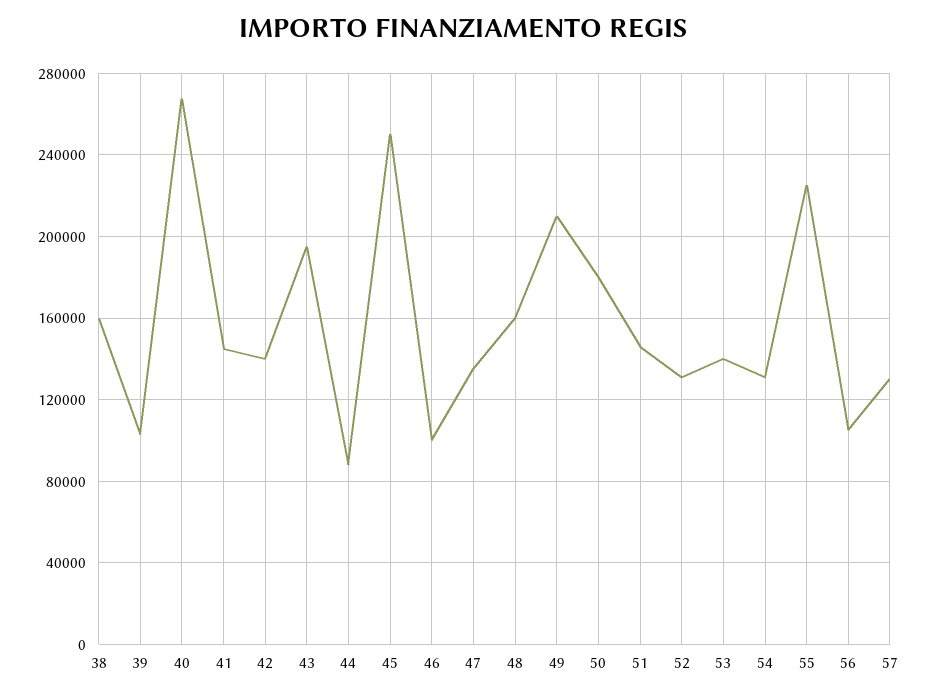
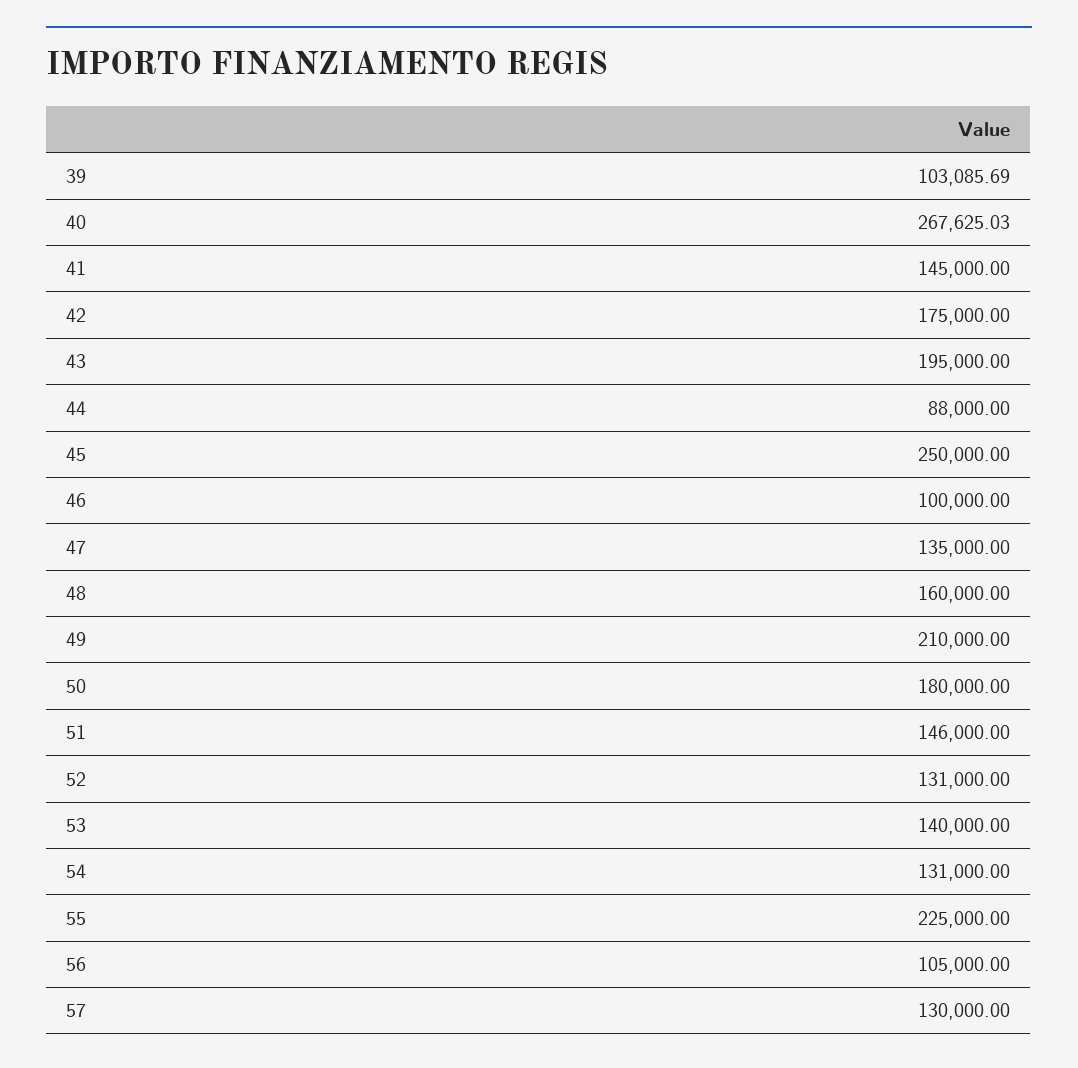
  {
-   "38": 160000,
    "39": 103085.69,
    "40": 267625.03,
    "41": 145000,
-   "42": 140000,
+   "42": 175000,
    "43": 195000,
    "44": 88000,
    "45": 250000,
    "46": 100000,
    "47": 135000,
    "48": 160000,
    "49": 210000,
    "50": 180000,
    "51": 146000,
    "52": 131000,
    "53": 140000,
    "54": 131000,
    "55": 225000,
    "56": 105000,
    "57": 130000
  }

